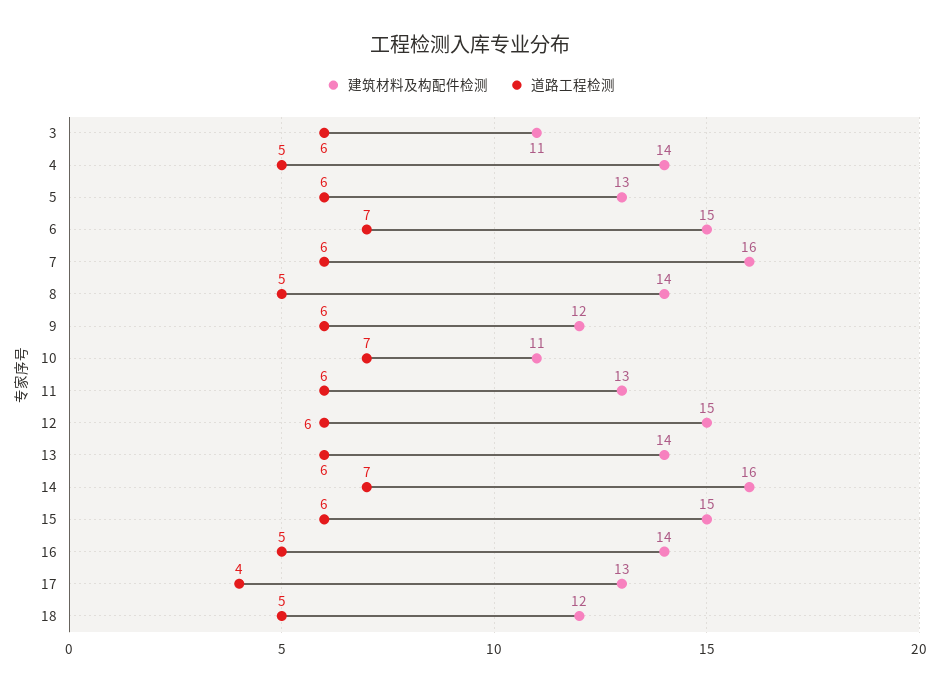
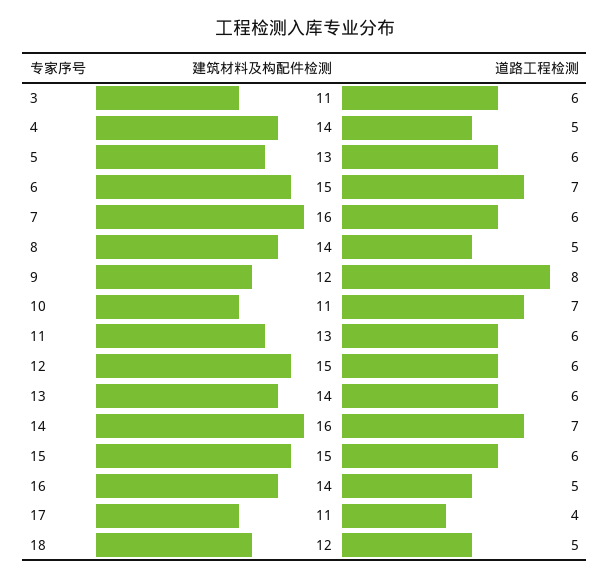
  {
    "建筑材料及构配件检测": {
      "3": 11,
      "4": 14,
      "5": 13,
      "6": 15,
      "7": 16,
      "8": 14,
      "9": 12,
      "10": 11,
      "11": 13,
      "12": 15,
      "13": 14,
      "14": 16,
      "15": 15,
      "16": 14,
-     "17": 13,
+     "17": 11,
      "18": 12
    },
    "道路工程检测": {
      "3": 6,
      "4": 5,
      "5": 6,
      "6": 7,
      "7": 6,
      "8": 5,
-     "9": 6,
+     "9": 8,
      "10": 7,
      "11": 6,
      "12": 6,
      "13": 6,
      "14": 7,
      "15": 6,
      "16": 5,
      "17": 4,
      "18": 5
    }
  }

